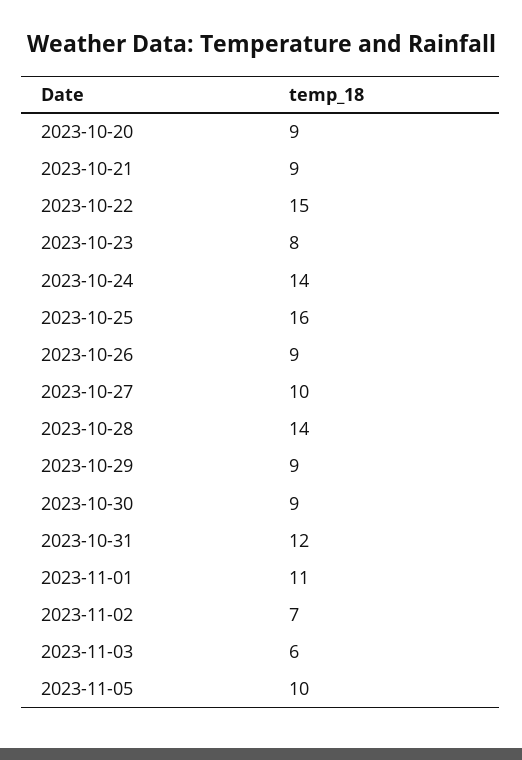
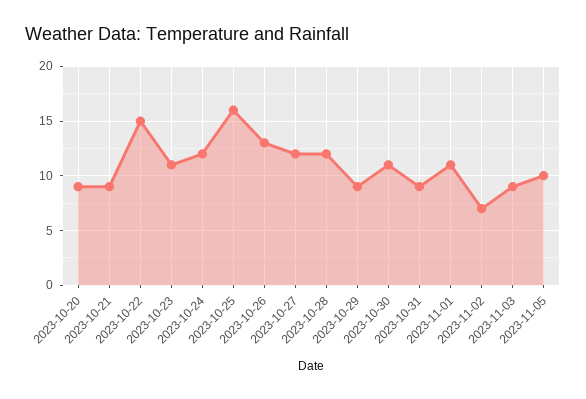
  {
    "2023-10-20": 9,
    "2023-10-21": 9,
    "2023-10-22": 15,
-   "2023-10-23": 8,
+   "2023-10-23": 11,
-   "2023-10-24": 14,
+   "2023-10-24": 12,
    "2023-10-25": 16,
-   "2023-10-26": 9,
+   "2023-10-26": 13,
-   "2023-10-27": 10,
+   "2023-10-27": 12,
-   "2023-10-28": 14,
+   "2023-10-28": 12,
    "2023-10-29": 9,
-   "2023-10-30": 9,
+   "2023-10-30": 11,
-   "2023-10-31": 12,
+   "2023-10-31": 9,
    "2023-11-01": 11,
    "2023-11-02": 7,
-   "2023-11-03": 6,
+   "2023-11-03": 9,
    "2023-11-05": 10
  }

